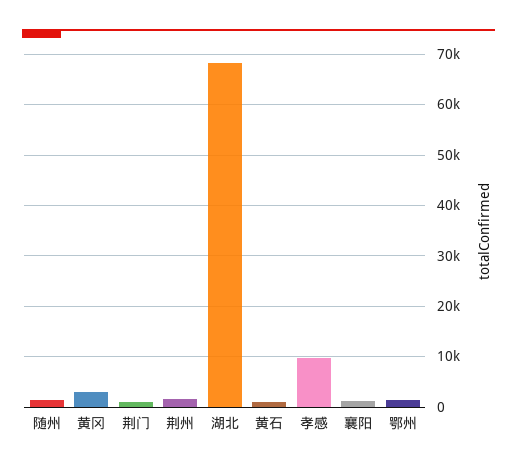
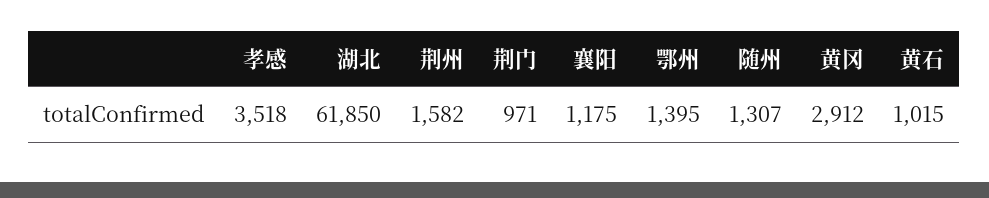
  {
    "随州": 1307,
    "黄冈": 2912,
    "荆门": 971,
    "荆州": 1582,
-   "湖北": 68000,
+   "湖北": 61850,
    "黄石": 1015,
-   "孝感": 10000,
+   "孝感": 3518,
    "襄阳": 1175,
    "鄂州": 1395
  }

